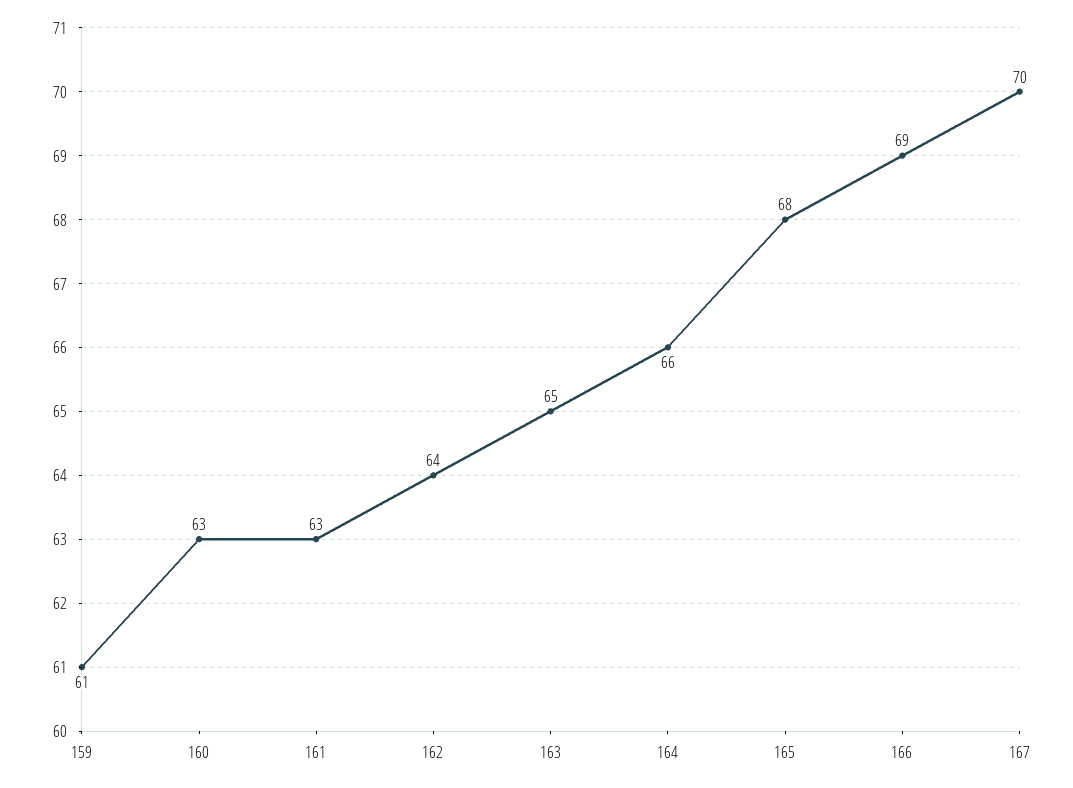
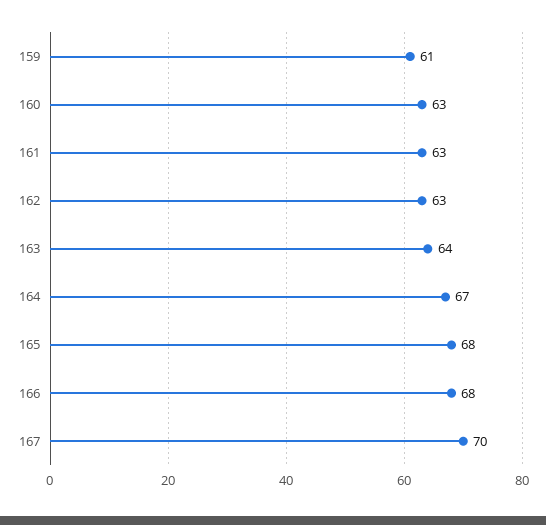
  {
    "159": 61,
    "160": 63,
    "161": 63,
-   "162": 64,
+   "162": 63,
-   "163": 65,
+   "163": 64,
-   "164": 66,
+   "164": 67,
    "165": 68,
-   "166": 69,
+   "166": 68,
    "167": 70
  }

